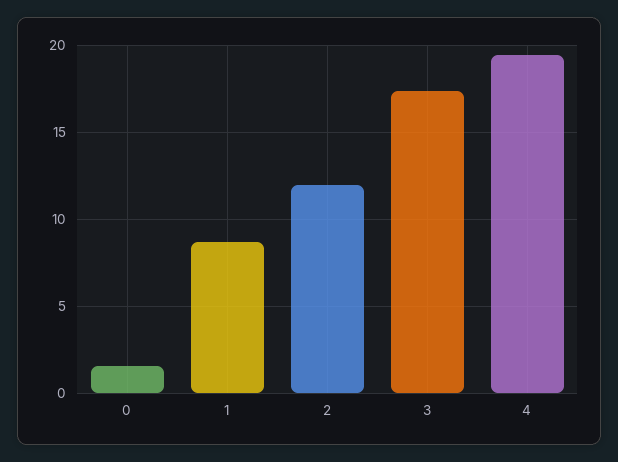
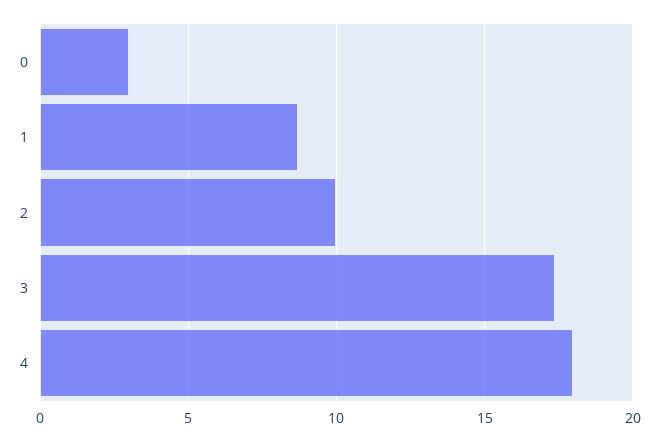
  {
-   "0": 1.5,
+   "0": 3,
    "1": 8.5,
-   "2": 12,
+   "2": 10,
    "3": 17.5,
-   "4": 19.5
+   "4": 18
  }

